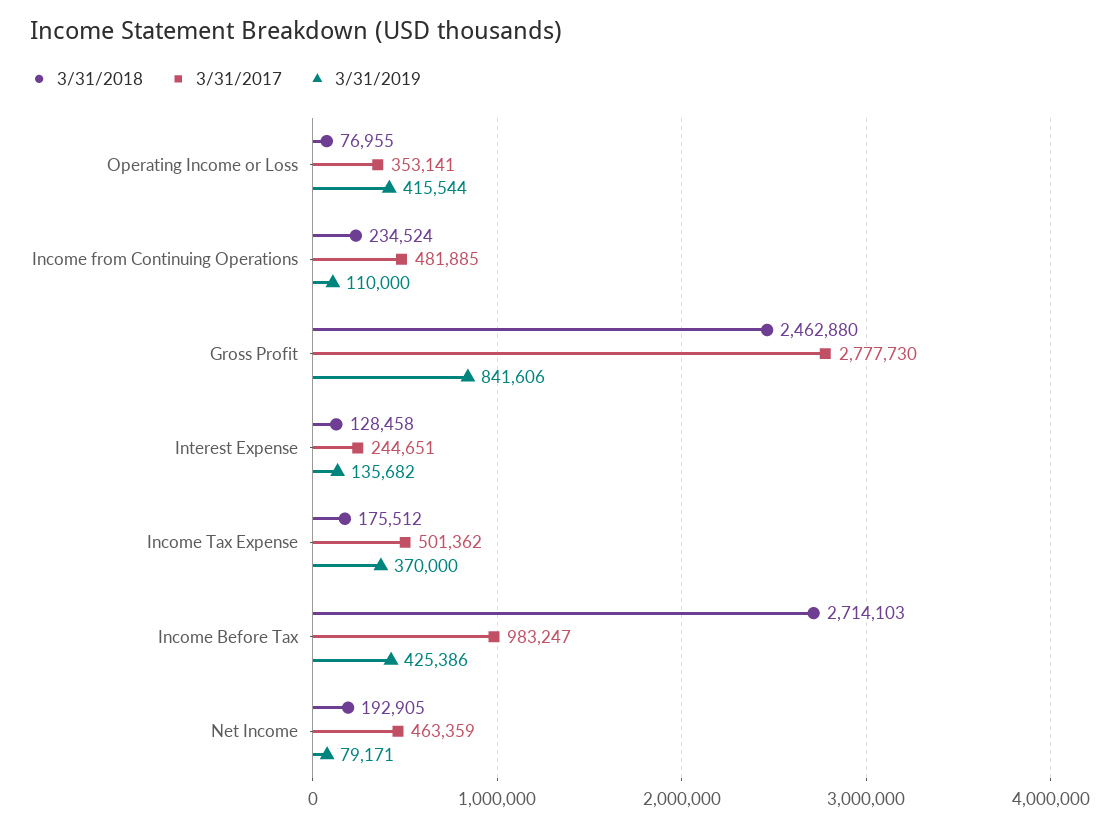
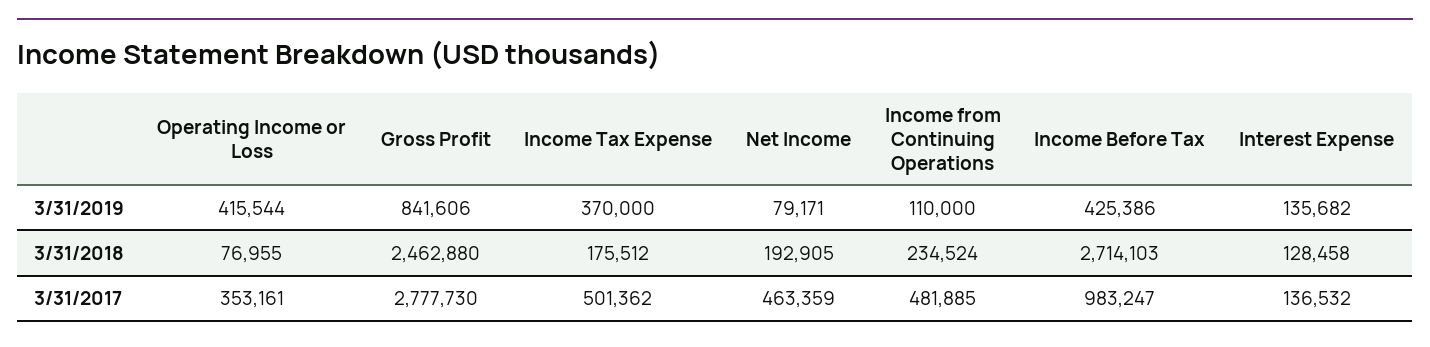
  {
    "3/31/2018": {
      "Operating Income or Loss": 76955,
      "Income from Continuing Operations": 234524,
      "Gross Profit": 2462880,
      "Interest Expense": 128458,
      "Income Tax Expense": 175512,
      "Income Before Tax": 2714103,
      "Net Income": 192905
    },
    "3/31/2017": {
-     "Operating Income or Loss": 353141,
+     "Operating Income or Loss": 353161,
      "Income from Continuing Operations": 481885,
      "Gross Profit": 2777730,
-     "Interest Expense": 244651,
+     "Interest Expense": 136532,
      "Income Tax Expense": 501362,
      "Income Before Tax": 983247,
      "Net Income": 463359
    },
    "3/31/2019": {
      "Operating Income or Loss": 415544,
      "Income from Continuing Operations": 110000,
      "Gross Profit": 841606,
      "Interest Expense": 135682,
      "Income Tax Expense": 370000,
      "Income Before Tax": 425386,
      "Net Income": 79171
    }
  }

